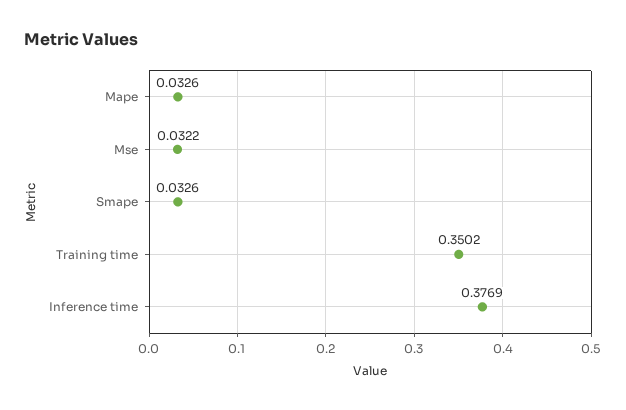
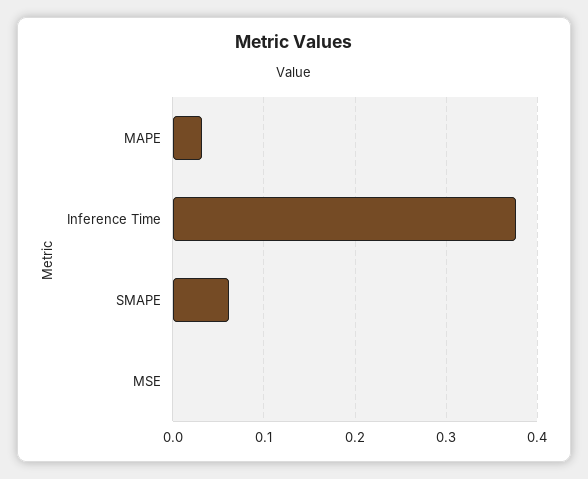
  {
    "Mape": 0.0326,
-   "Mse": 0.0322,
+   "Mse": 0,
-   "Smape": 0.0326,
+   "Smape": 0.06,
-   "Training time": 0.3502,
    "Inference time": 0.3769
  }

